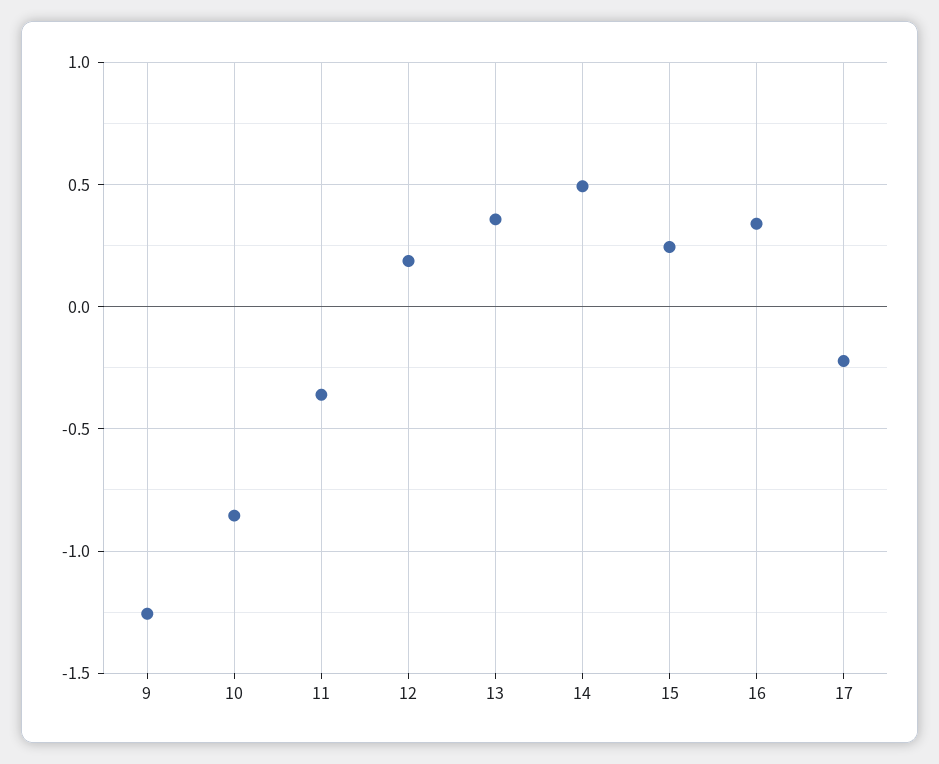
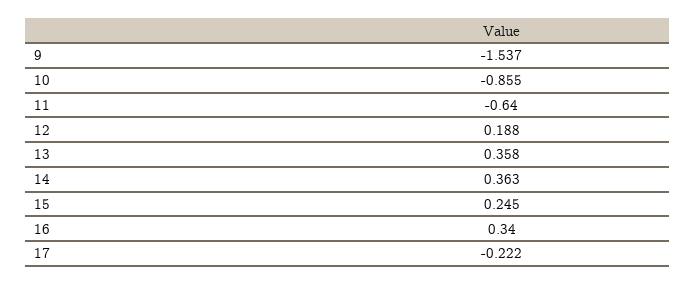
  {
-   "9": -1.25,
+   "9": -1.537,
    "10": -0.855,
-   "11": -0.35,
+   "11": -0.64,
    "12": 0.188,
    "13": 0.358,
-   "14": 0.5,
+   "14": 0.363,
    "15": 0.245,
    "16": 0.34,
    "17": -0.222
  }

